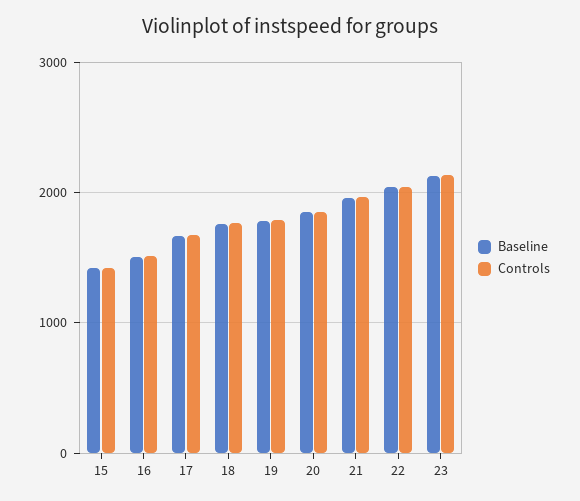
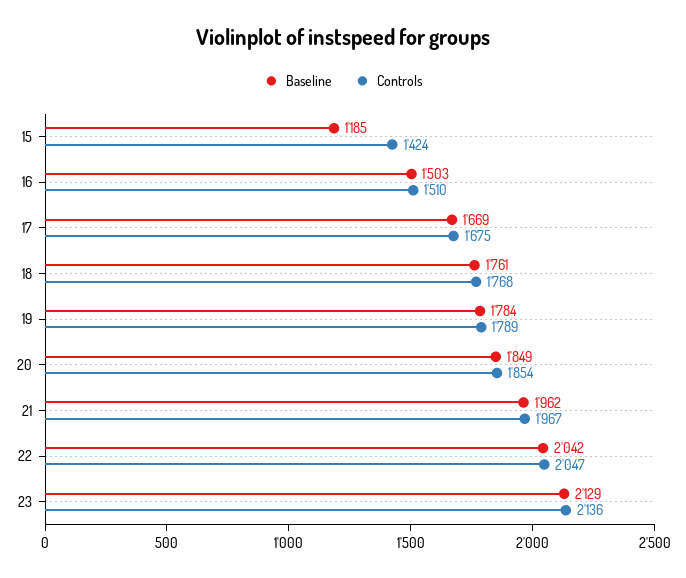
  {
    "Baseline": {
-     "15": 1400,
+     "15": 1185,
      "16": 1503,
      "17": 1669,
      "18": 1761,
      "19": 1784,
      "20": 1849,
      "21": 1962,
      "22": 2042,
      "23": 2129
    },
    "Controls": {
      "15": 1424,
      "16": 1510,
      "17": 1675,
      "18": 1768,
      "19": 1789,
      "20": 1854,
      "21": 1967,
      "22": 2047,
      "23": 2136
    }
  }

